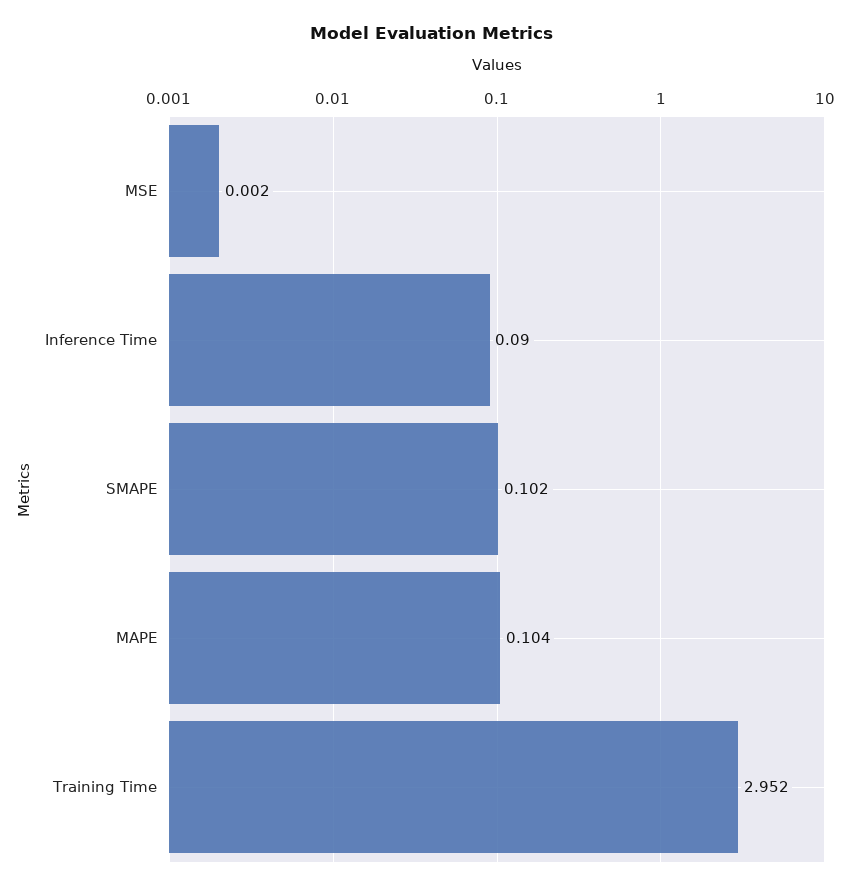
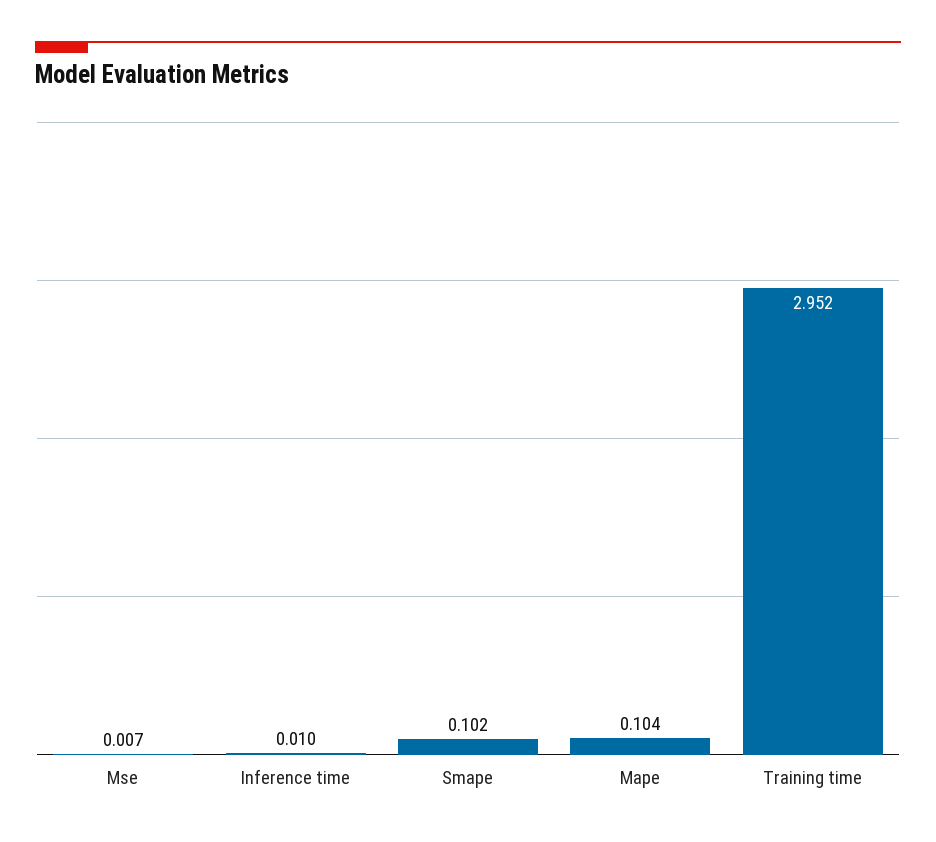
  {
-   "MSE": 0.002,
+   "MSE": 0.007,
-   "Inference Time": 0.09,
+   "Inference Time": 0.01,
    "SMAPE": 0.102,
    "MAPE": 0.104,
    "Training Time": 2.952
  }

